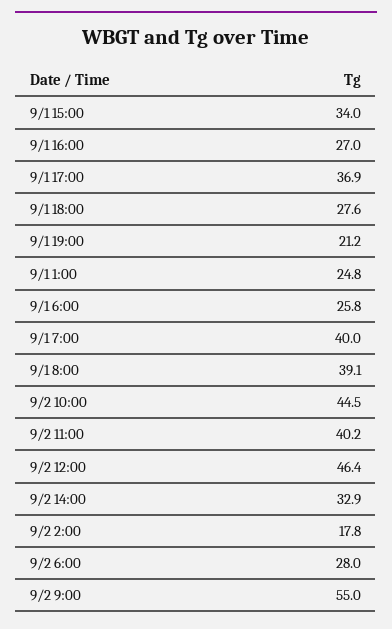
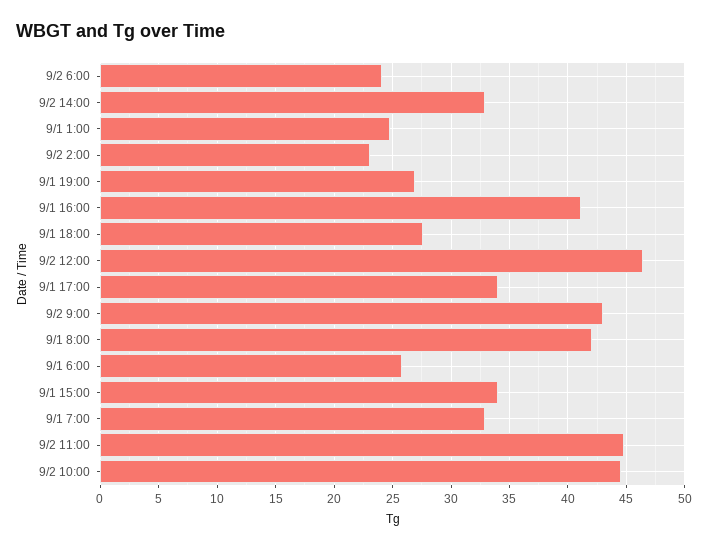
  {
    "9/1 15:00": 34,
-   "9/1 16:00": 27,
+   "9/1 16:00": 41,
-   "9/1 17:00": 36.9,
+   "9/1 17:00": 34,
    "9/1 18:00": 27.6,
-   "9/1 19:00": 21.2,
+   "9/1 19:00": 27,
    "9/1 1:00": 24.8,
    "9/1 6:00": 25.8,
-   "9/1 7:00": 40,
+   "9/1 7:00": 33,
-   "9/1 8:00": 39.1,
+   "9/1 8:00": 42,
    "9/2 10:00": 44.5,
-   "9/2 11:00": 40.2,
+   "9/2 11:00": 45,
    "9/2 12:00": 46.4,
    "9/2 14:00": 32.9,
-   "9/2 2:00": 17.8,
+   "9/2 2:00": 23,
-   "9/2 6:00": 28,
+   "9/2 6:00": 24,
-   "9/2 9:00": 55
+   "9/2 9:00": 43
  }

